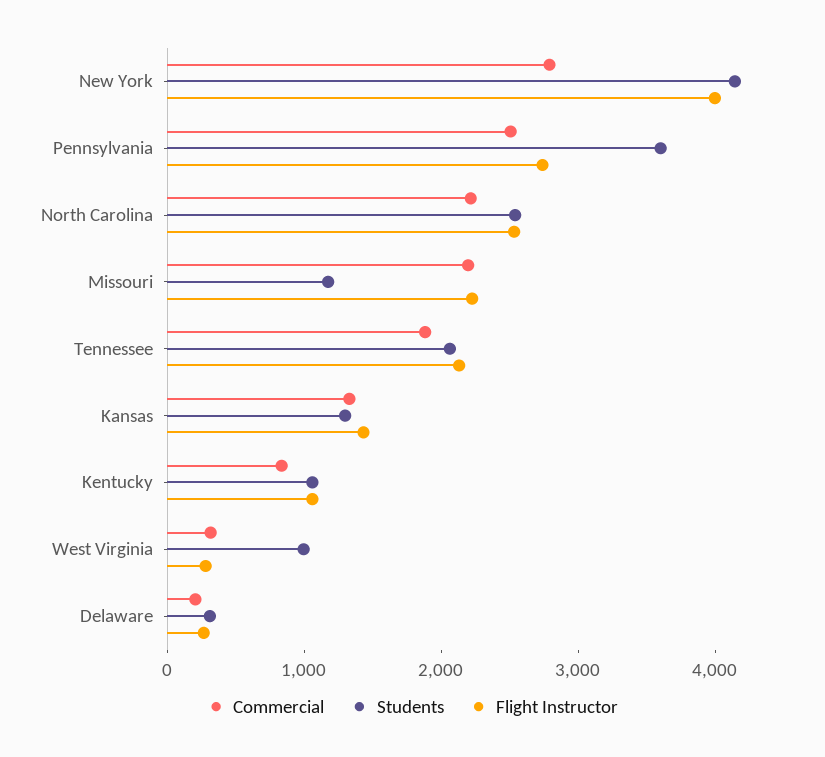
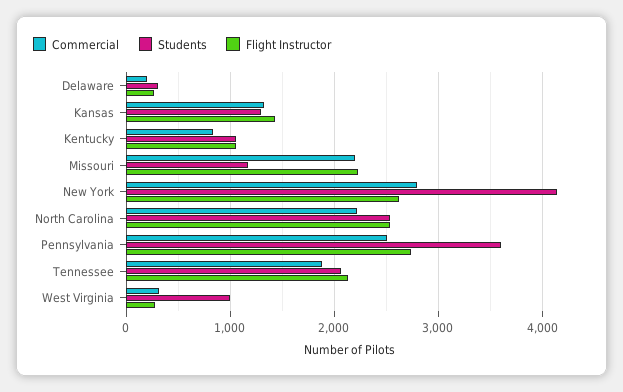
  {
    "Commercial": {
      "New York": 2800,
      "Pennsylvania": 2500,
      "North Carolina": 2200,
      "Missouri": 2200,
      "Tennessee": 1900,
      "Kansas": 1300,
      "Kentucky": 800,
      "West Virginia": 300,
      "Delaware": 200
    },
    "Students": {
      "New York": 4100,
      "Pennsylvania": 3600,
      "North Carolina": 2500,
      "Missouri": 1200,
      "Tennessee": 2100,
      "Kansas": 1300,
      "Kentucky": 1100,
      "West Virginia": 1000,
      "Delaware": 300
    },
    "Flight Instructor": {
-     "New York": 4000,
+     "New York": 2600,
      "Pennsylvania": 2700,
      "North Carolina": 2500,
      "Missouri": 2200,
      "Tennessee": 2100,
      "Kansas": 1400,
      "Kentucky": 1100,
      "West Virginia": 300,
      "Delaware": 300
    }
  }

